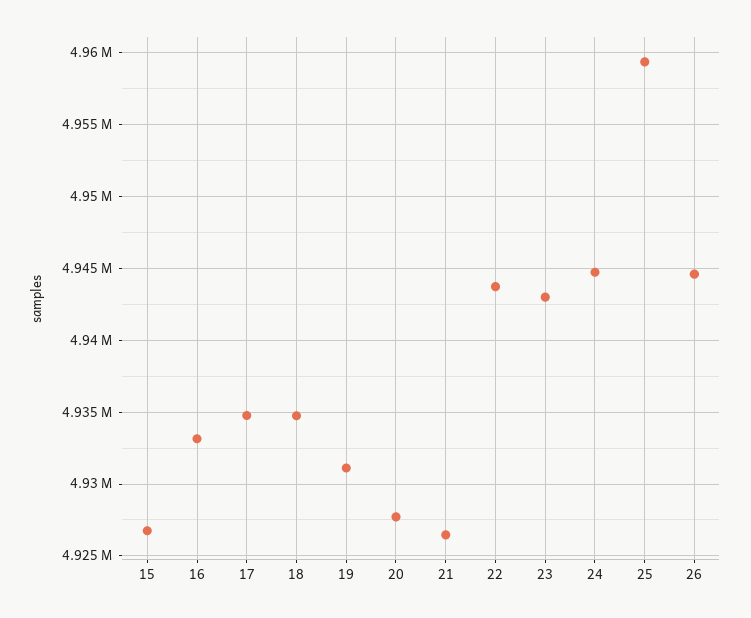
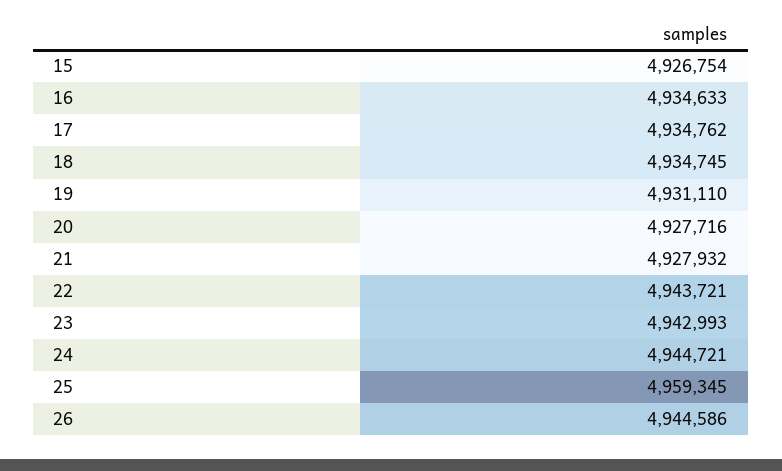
  {
    "15": 4926754,
-   "16": 4933000,
+   "16": 4934633,
    "17": 4934762,
    "18": 4934745,
    "19": 4931110,
    "20": 4927716,
-   "21": 4926500,
+   "21": 4927932,
    "22": 4943721,
    "23": 4942993,
    "24": 4944721,
    "25": 4959345,
    "26": 4944586
  }

